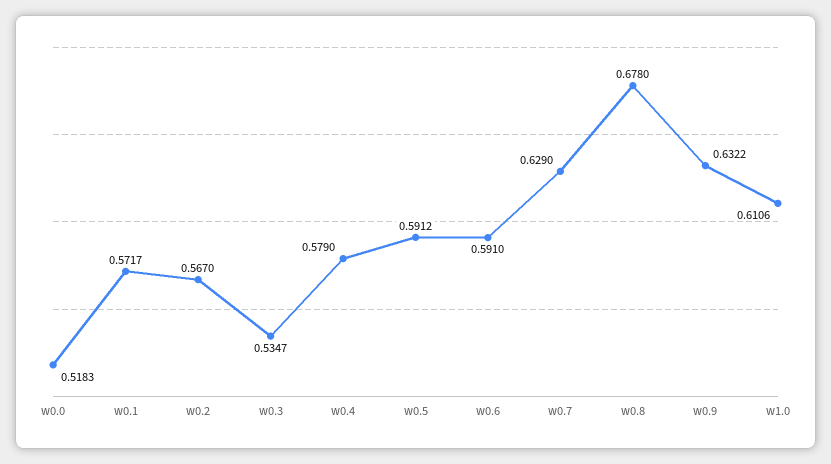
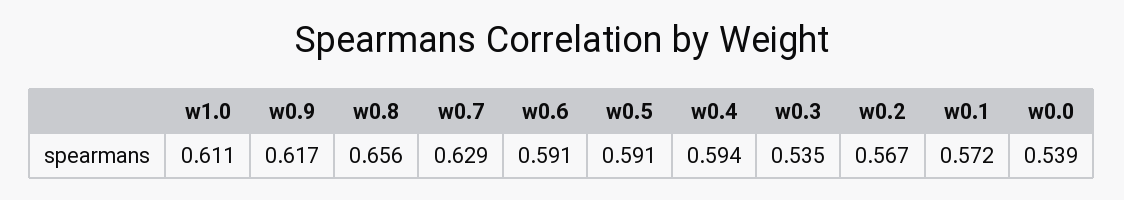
  {
-   "w0.0": 0.5183,
+   "w0.0": 0.539,
    "w0.1": 0.5717,
    "w0.2": 0.567,
    "w0.3": 0.5347,
-   "w0.4": 0.579,
+   "w0.4": 0.594,
    "w0.5": 0.5912,
    "w0.6": 0.591,
    "w0.7": 0.629,
-   "w0.8": 0.678,
+   "w0.8": 0.656,
-   "w0.9": 0.6322,
+   "w0.9": 0.617,
    "w1.0": 0.6106
  }

